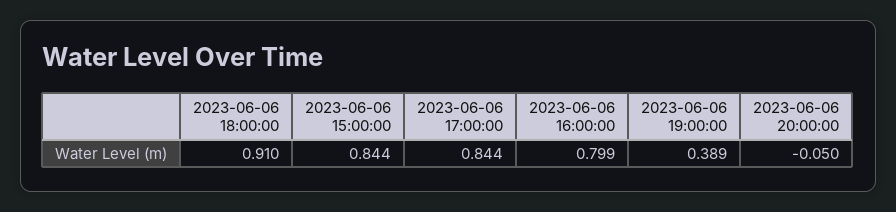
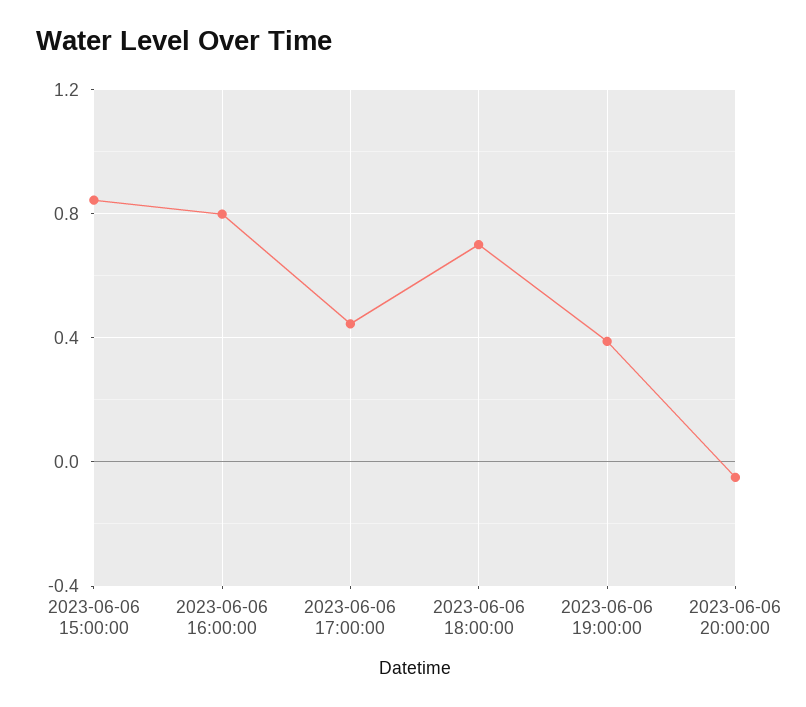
  {
-   "2023-06-06 18:00:00": 0.91,
+   "2023-06-06 18:00:00": 0.7,
    "2023-06-06 15:00:00": 0.844,
-   "2023-06-06 17:00:00": 0.844,
+   "2023-06-06 17:00:00": 0.45,
    "2023-06-06 16:00:00": 0.799,
    "2023-06-06 19:00:00": 0.389,
    "2023-06-06 20:00:00": -0.05
  }

